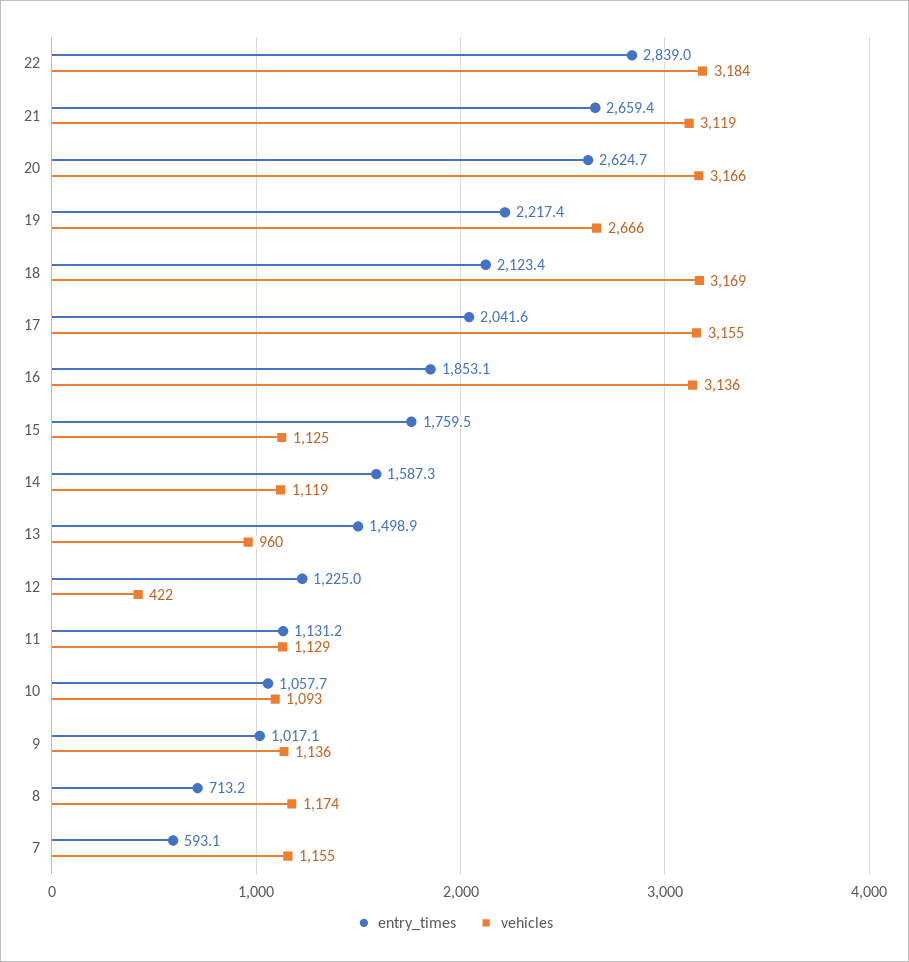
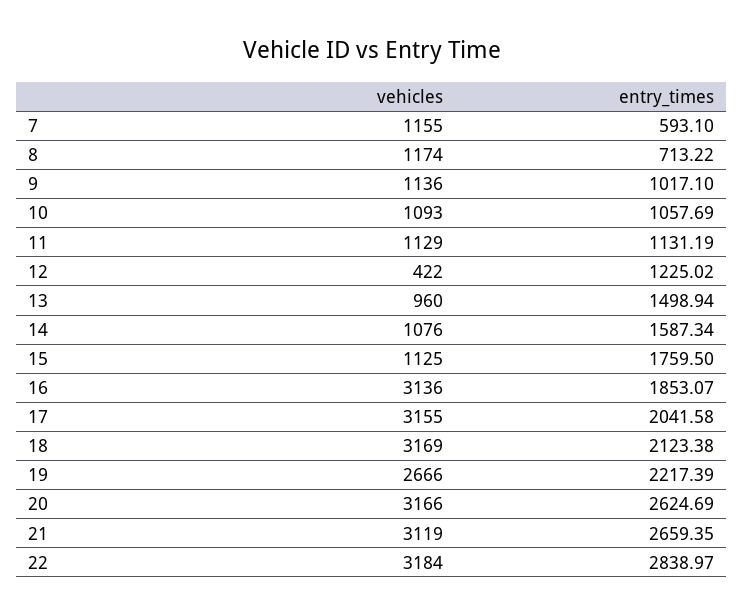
  {
    "entry_times": {
      "22": 2838.97,
      "21": 2659.35,
      "20": 2624.69,
      "19": 2217.39,
      "18": 2123.38,
      "17": 2041.58,
      "16": 1853.07,
      "15": 1759.5,
      "14": 1587.34,
      "13": 1498.94,
      "12": 1225.02,
      "11": 1131.19,
      "10": 1057.69,
      "9": 1017.1,
      "8": 713.22,
      "7": 593.1
    },
    "vehicles": {
      "22": 3184,
      "21": 3119,
      "20": 3166,
      "19": 2666,
      "18": 3169,
      "17": 3155,
      "16": 3136,
      "15": 1125,
-     "14": 1119,
+     "14": 1076,
      "13": 960,
      "12": 422,
      "11": 1129,
      "10": 1093,
      "9": 1136,
      "8": 1174,
      "7": 1155
    }
  }

